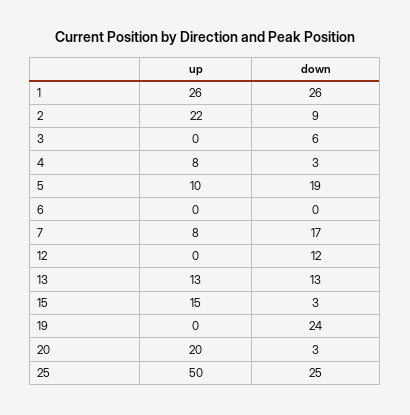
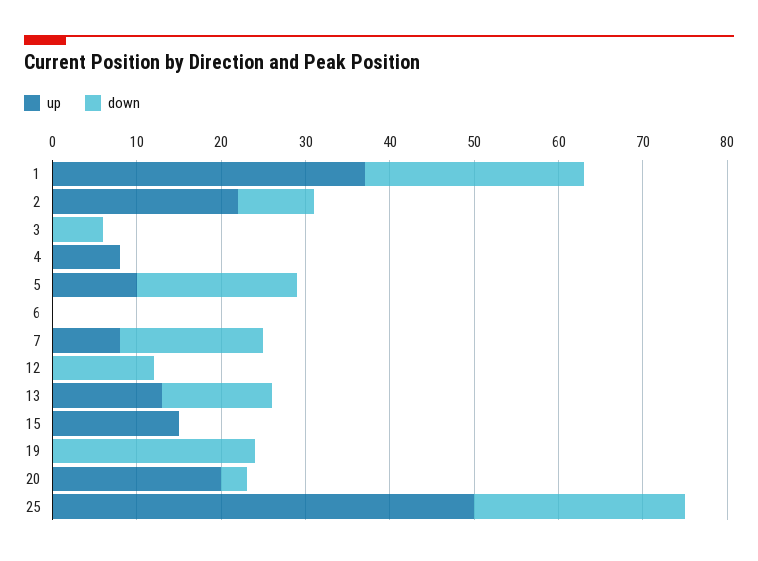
  {
    "up": {
-     "1": 26,
+     "1": 37,
      "2": 22,
      "3": 0,
      "4": 8,
      "5": 10,
      "6": 0,
      "7": 8,
      "12": 0,
      "13": 13,
      "15": 15,
      "19": 0,
      "20": 20,
      "25": 50
    },
    "down": {
      "1": 26,
      "2": 9,
      "3": 6,
-     "4": 3,
+     "4": 0,
      "5": 19,
      "6": 0,
      "7": 17,
      "12": 12,
      "13": 13,
-     "15": 3,
+     "15": 0,
      "19": 24,
      "20": 3,
      "25": 25
    }
  }

